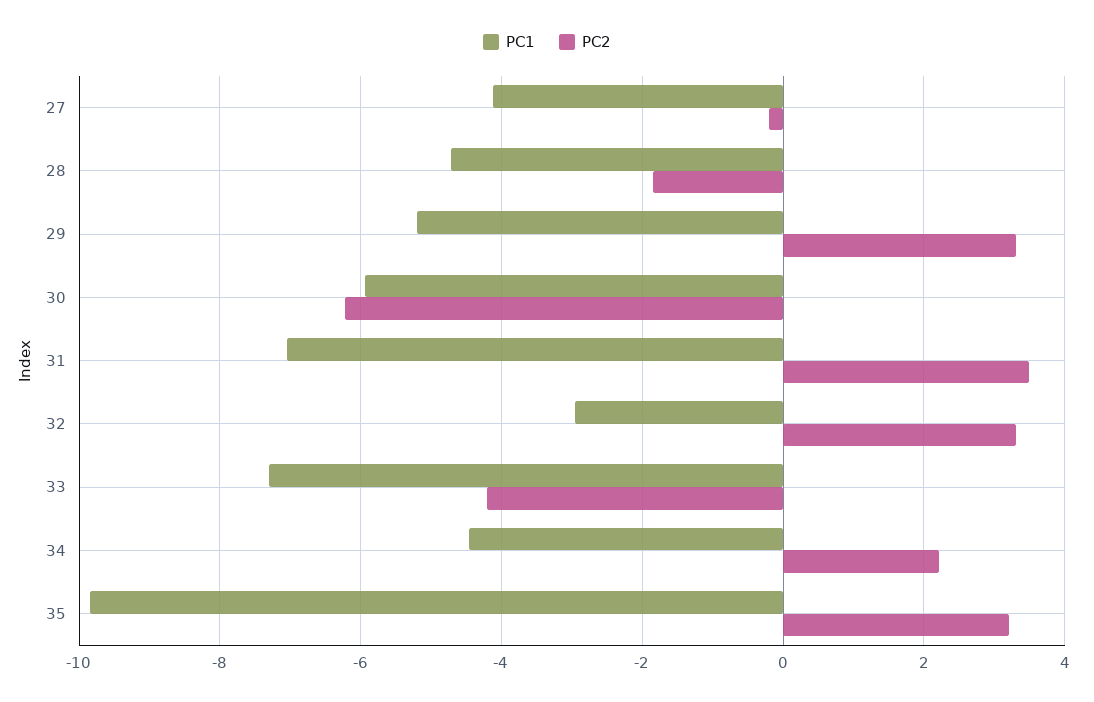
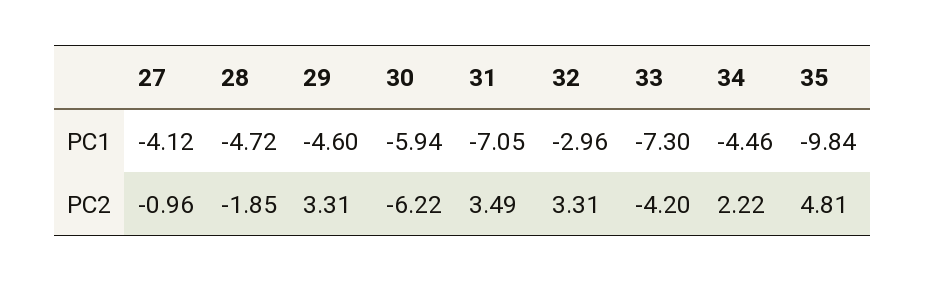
  {
    "PC1": {
      "27": -4.12,
      "28": -4.72,
-     "29": -5.2,
+     "29": -4.6,
      "30": -5.94,
      "31": -7.05,
      "32": -2.96,
      "33": -7.3,
      "34": -4.46,
      "35": -9.84
    },
    "PC2": {
-     "27": -0.2,
+     "27": -0.96,
      "28": -1.85,
      "29": 3.31,
      "30": -6.22,
      "31": 3.49,
      "32": 3.31,
      "33": -4.2,
      "34": 2.22,
-     "35": 3.2
+     "35": 4.81
    }
  }

